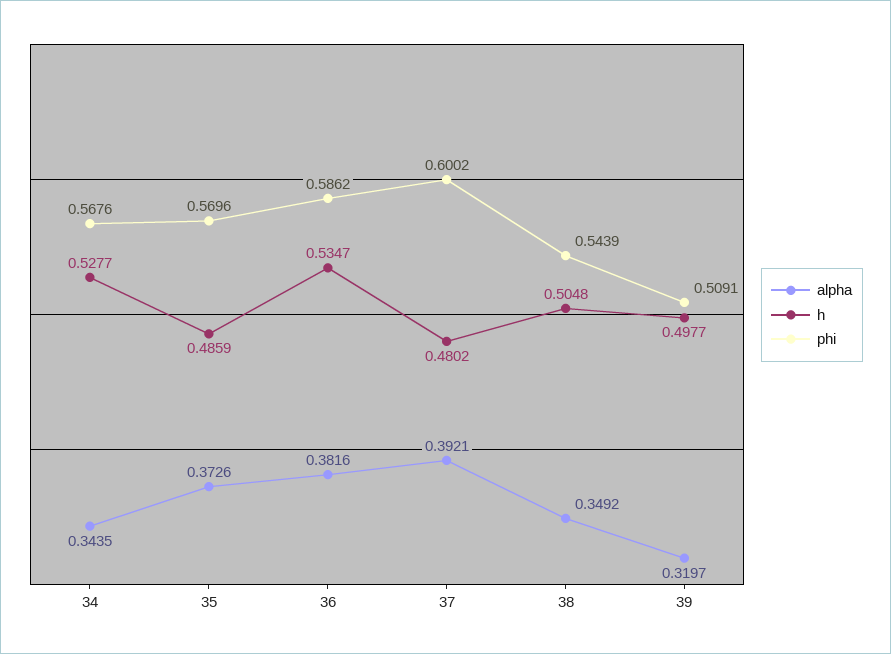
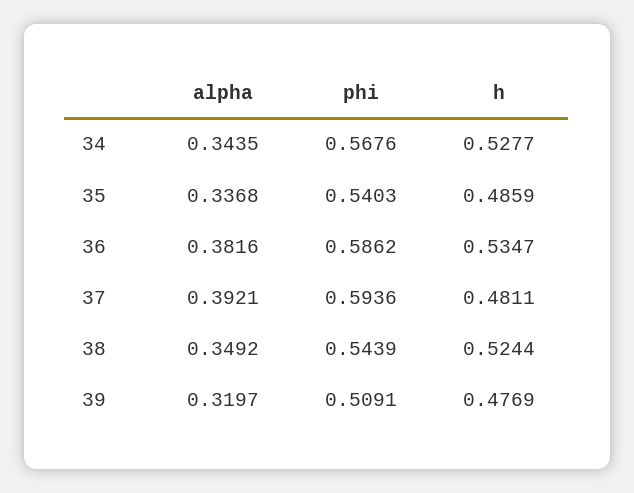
  {
    "alpha": {
      "34": 0.3435,
-     "35": 0.3726,
+     "35": 0.3368,
      "36": 0.3816,
      "37": 0.3921,
      "38": 0.3492,
      "39": 0.3197
    },
    "h": {
      "34": 0.5277,
      "35": 0.4859,
      "36": 0.5347,
-     "37": 0.4802,
+     "37": 0.4811,
-     "38": 0.5048,
+     "38": 0.5244,
-     "39": 0.4977
+     "39": 0.4769
    },
    "phi": {
      "34": 0.5676,
-     "35": 0.5696,
+     "35": 0.5403,
      "36": 0.5862,
-     "37": 0.6002,
+     "37": 0.5936,
      "38": 0.5439,
      "39": 0.5091
    }
  }

